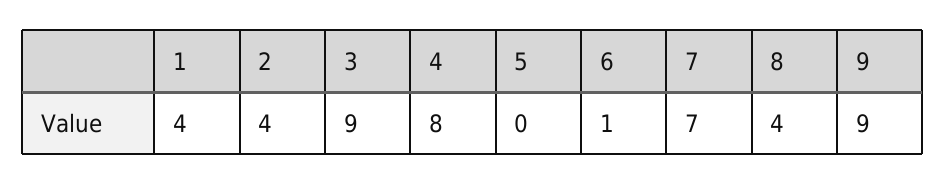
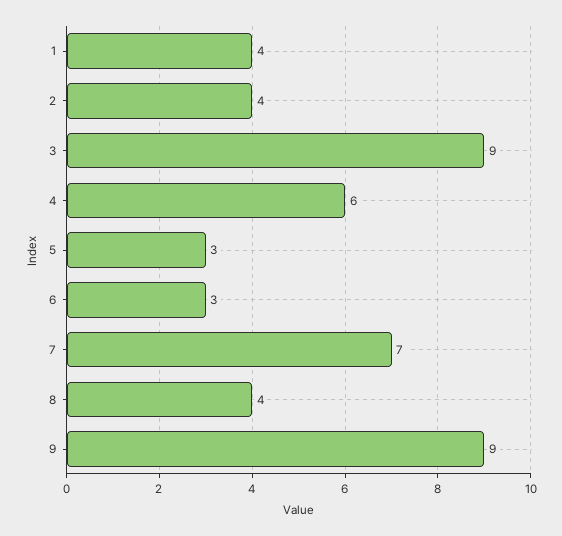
  {
    "1": 4,
    "2": 4,
    "3": 9,
-   "4": 8,
+   "4": 6,
-   "5": 0,
+   "5": 3,
-   "6": 1,
+   "6": 3,
    "7": 7,
    "8": 4,
    "9": 9
  }

